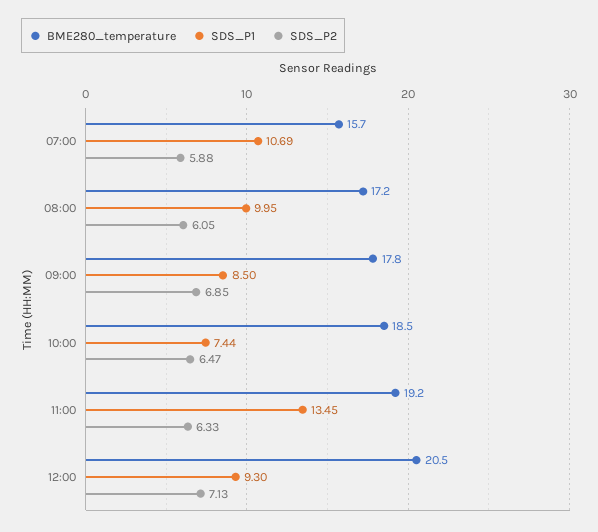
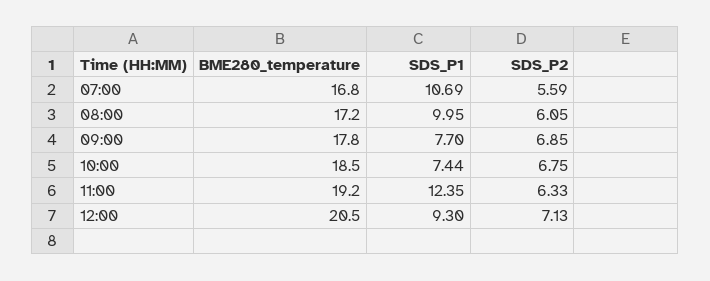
  {
    "BME280_temperature": {
-     "07:00": 15.7,
+     "07:00": 16.8,
      "08:00": 17.2,
      "09:00": 17.8,
      "10:00": 18.5,
      "11:00": 19.2,
      "12:00": 20.5
    },
    "SDS_P1": {
      "07:00": 10.69,
      "08:00": 9.95,
-     "09:00": 8.5,
+     "09:00": 7.7,
      "10:00": 7.44,
-     "11:00": 13.45,
+     "11:00": 12.35,
      "12:00": 9.3
    },
    "SDS_P2": {
-     "07:00": 5.88,
+     "07:00": 5.59,
      "08:00": 6.05,
      "09:00": 6.85,
-     "10:00": 6.47,
+     "10:00": 6.75,
      "11:00": 6.33,
      "12:00": 7.13
    }
  }

